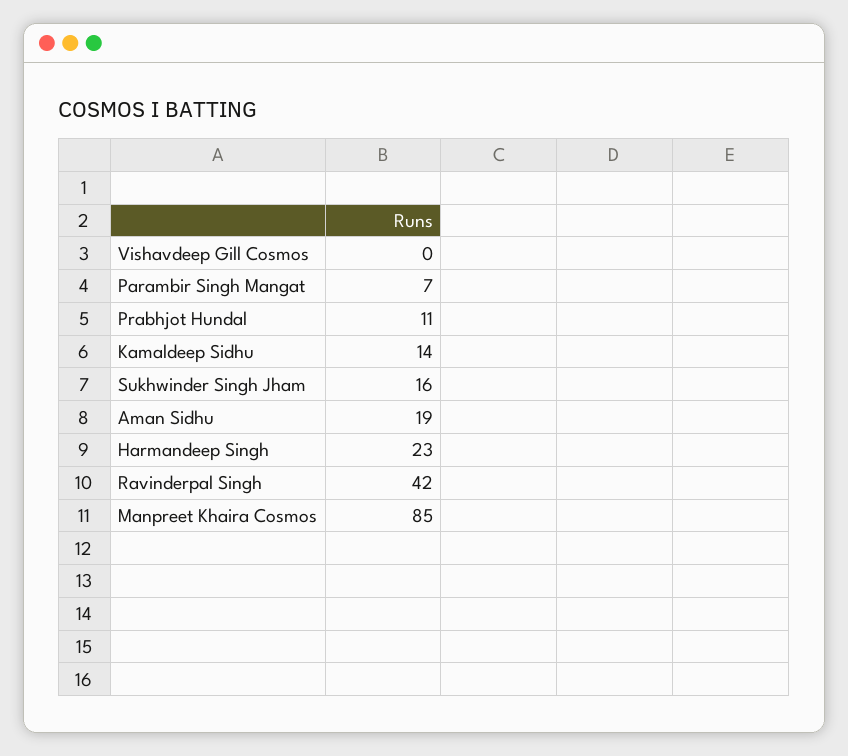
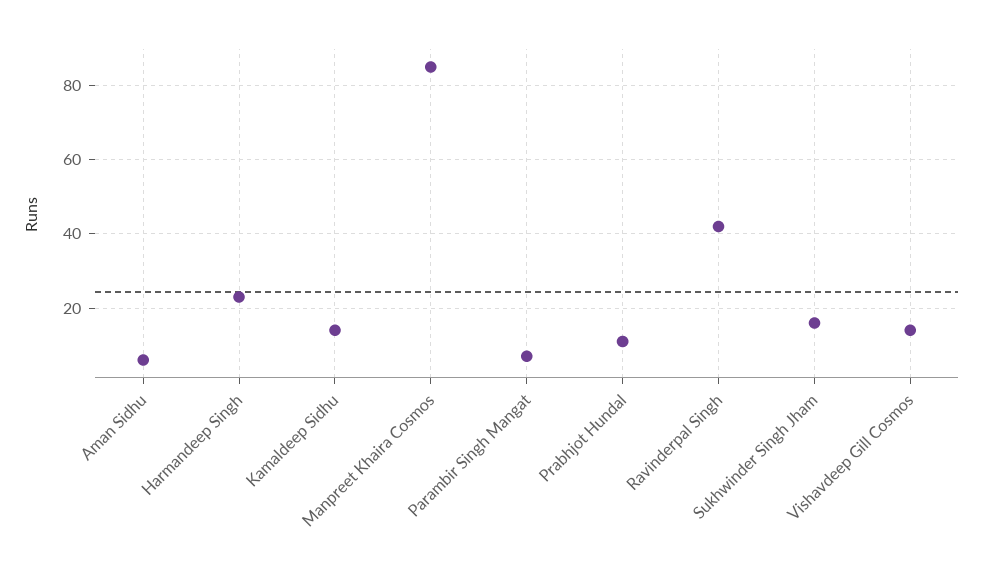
  {
-   "Vishavdeep Gill Cosmos": 0,
+   "Vishavdeep Gill Cosmos": 15,
    "Parambir Singh Mangat": 7,
    "Prabhjot Hundal": 11,
    "Kamaldeep Sidhu": 14,
    "Sukhwinder Singh Jham": 16,
-   "Aman Sidhu": 19,
+   "Aman Sidhu": 5,
    "Harmandeep Singh": 23,
    "Ravinderpal Singh": 42,
    "Manpreet Khaira Cosmos": 85
  }

